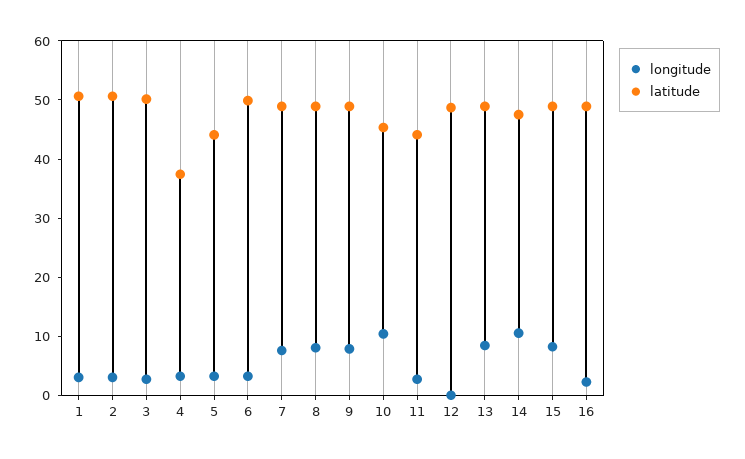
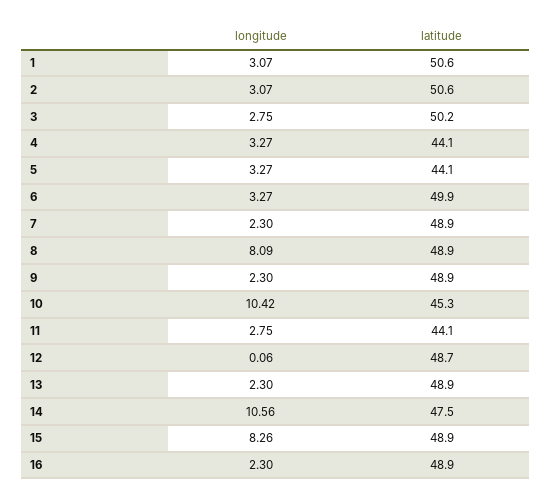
  {
    "longitude": {
      "1": 3.07,
      "2": 3.07,
      "3": 2.75,
      "4": 3.27,
      "5": 3.27,
      "6": 3.27,
-     "7": 8,
+     "7": 2.3,
      "8": 8.09,
-     "9": 8,
+     "9": 2.3,
      "10": 10.42,
      "11": 2.75,
      "12": 0.06,
-     "13": 8,
+     "13": 2.3,
      "14": 10.56,
      "15": 8.26,
      "16": 2.3
    },
    "latitude": {
      "1": 50.6,
      "2": 50.6,
      "3": 50.2,
-     "4": 38,
+     "4": 44.1,
      "5": 44.1,
      "6": 49.9,
      "7": 48.9,
      "8": 48.9,
      "9": 48.9,
      "10": 45.3,
      "11": 44.1,
      "12": 48.7,
      "13": 48.9,
      "14": 47.5,
      "15": 48.9,
      "16": 48.9
    }
  }

